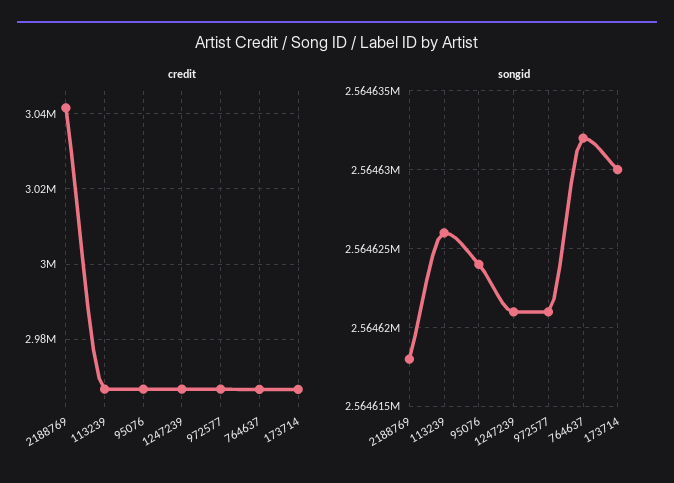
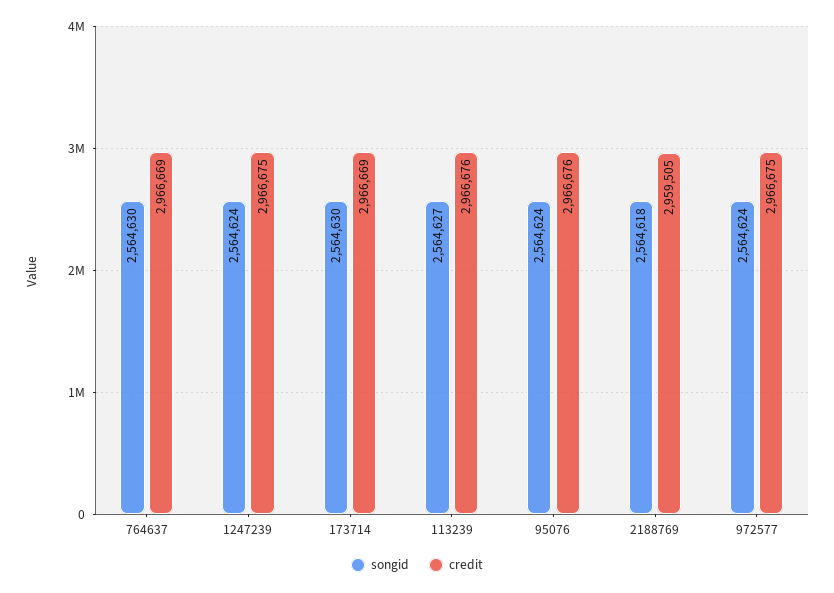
  {
    "credit": {
-     "2188769": 3042000,
+     "2188769": 2959505,
      "113239": 2966676,
      "95076": 2966676,
      "1247239": 2966675,
      "972577": 2966675,
      "764637": 2966669,
      "173714": 2966669
    },
    "songid": {
      "2188769": 2564618,
-     "113239": 2564626,
+     "113239": 2564627,
      "95076": 2564624,
-     "1247239": 2564621,
+     "1247239": 2564624,
-     "972577": 2564621,
+     "972577": 2564624,
-     "764637": 2564632,
+     "764637": 2564630,
      "173714": 2564630
    }
  }

